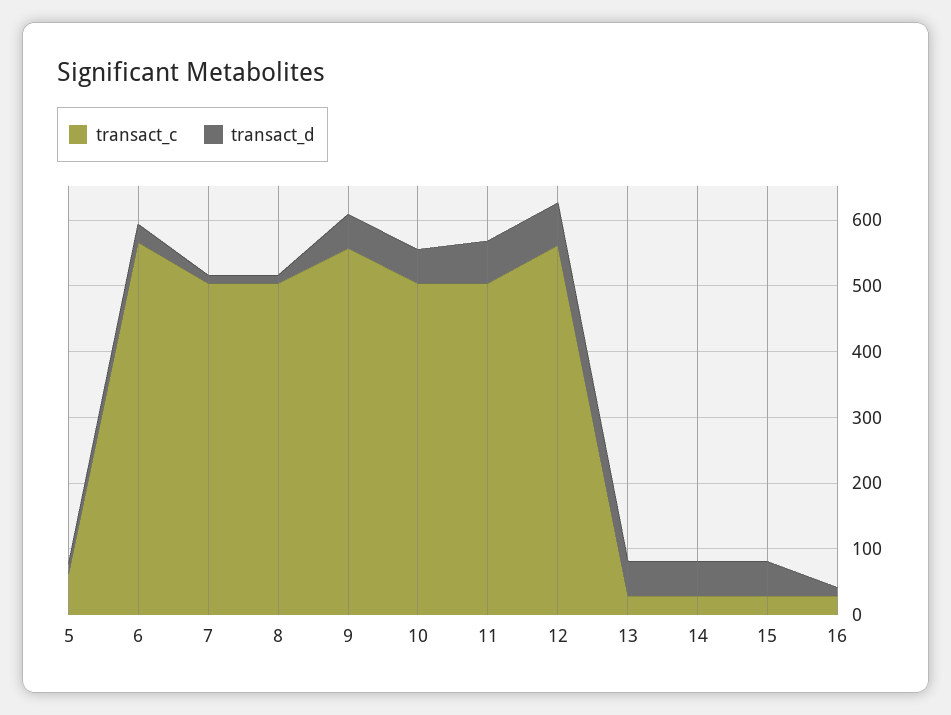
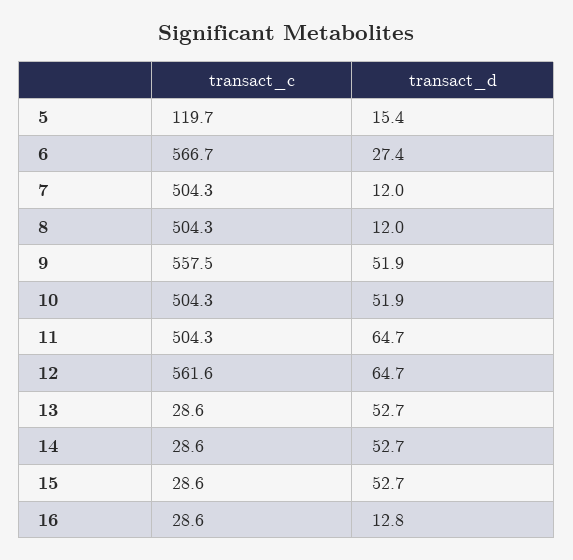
  {
    "transact_c": {
-     "5": 60,
+     "5": 119.7,
      "6": 566.7,
      "7": 504.3,
      "8": 504.3,
      "9": 557.5,
      "10": 504.3,
      "11": 504.3,
      "12": 561.6,
      "13": 28.6,
      "14": 28.6,
      "15": 28.6,
      "16": 28.6
    },
    "transact_d": {
      "5": 15.4,
      "6": 27.4,
      "7": 12,
      "8": 12,
      "9": 51.9,
      "10": 51.9,
      "11": 64.7,
      "12": 64.7,
      "13": 52.7,
      "14": 52.7,
      "15": 52.7,
      "16": 12.8
    }
  }

